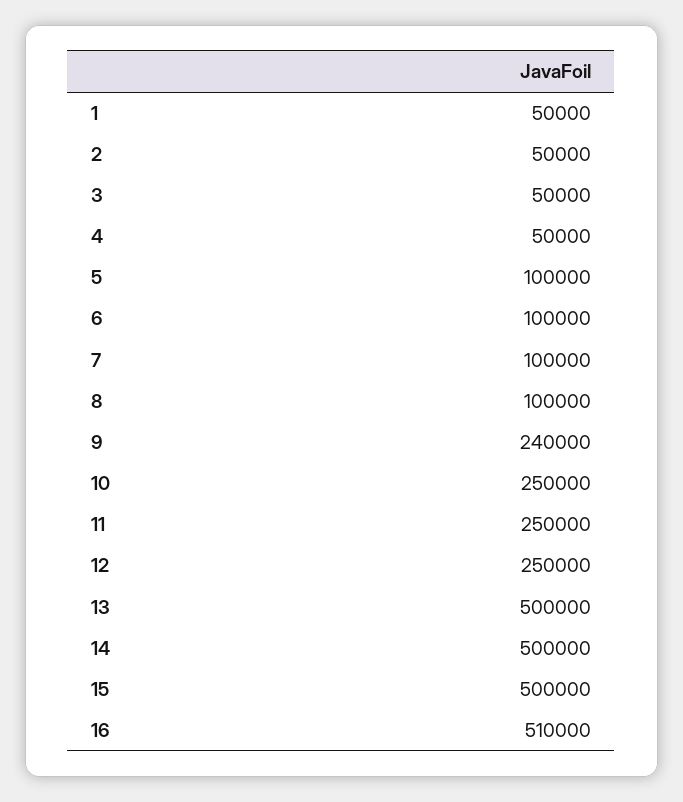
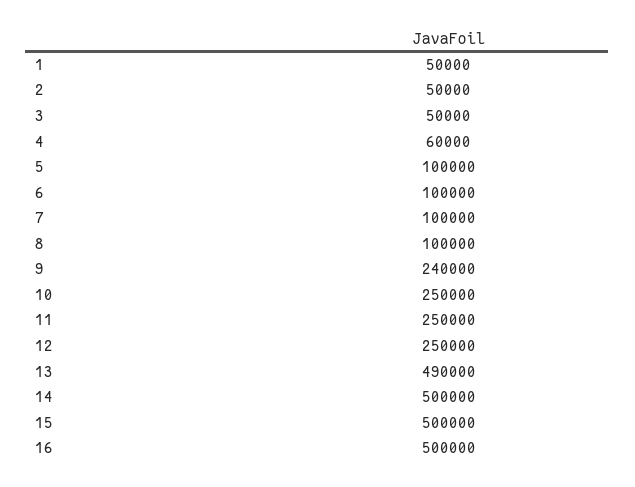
  {
    "1": 50000,
    "2": 50000,
    "3": 50000,
-   "4": 50000,
+   "4": 60000,
    "5": 100000,
    "6": 100000,
    "7": 100000,
    "8": 100000,
    "9": 240000,
    "10": 250000,
    "11": 250000,
    "12": 250000,
-   "13": 500000,
+   "13": 490000,
    "14": 500000,
    "15": 500000,
-   "16": 510000
+   "16": 500000
  }

